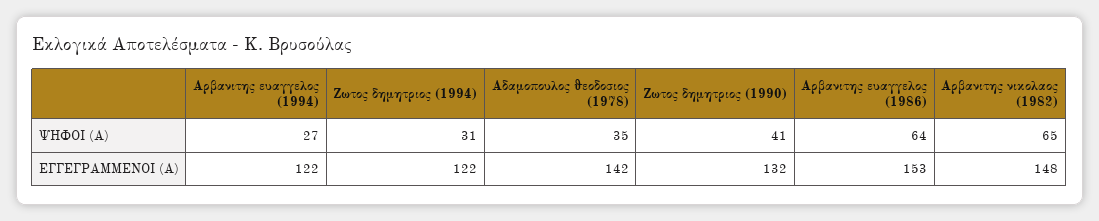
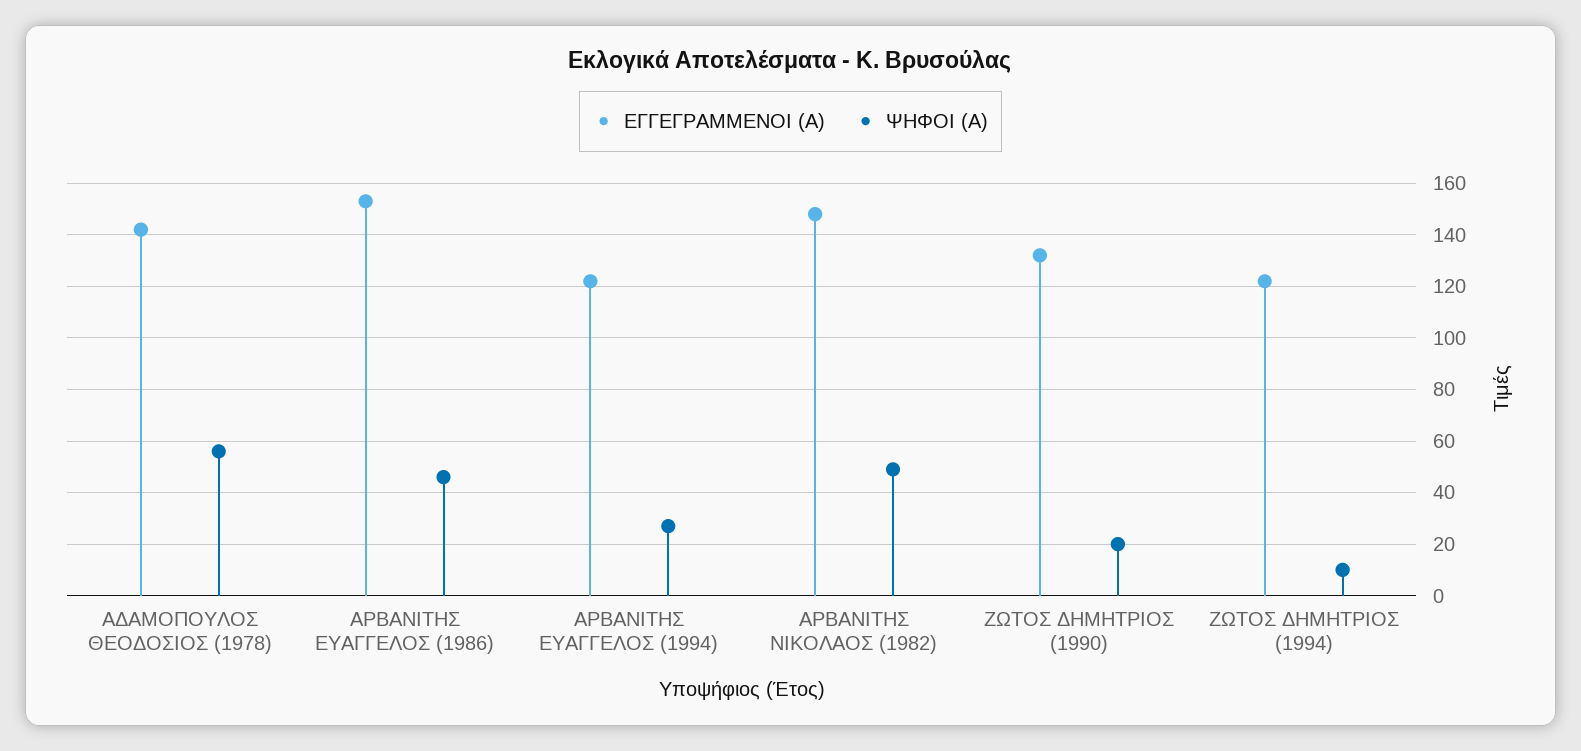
  {
    "ΨΗΦΟΙ (Α)": {
      "Αρβανιτης ευαγγελος (1994)": 27,
-     "Ζωτος δημητριος (1994)": 31,
+     "Ζωτος δημητριος (1994)": 10,
-     "Αδαμοπουλος θεοδοσιος (1978)": 35,
+     "Αδαμοπουλος θεοδοσιος (1978)": 55,
-     "Ζωτος δημητριος (1990)": 41,
+     "Ζωτος δημητριος (1990)": 20,
-     "Αρβανιτης ευαγγελος (1986)": 64,
+     "Αρβανιτης ευαγγελος (1986)": 45,
-     "Αρβανιτης νικολαος (1982)": 65
+     "Αρβανιτης νικολαος (1982)": 50
    },
    "ΕΓΓΕΓΡΑΜΜΕΝΟΙ (Α)": {
      "Αρβανιτης ευαγγελος (1994)": 122,
      "Ζωτος δημητριος (1994)": 122,
      "Αδαμοπουλος θεοδοσιος (1978)": 142,
      "Ζωτος δημητριος (1990)": 132,
      "Αρβανιτης ευαγγελος (1986)": 153,
      "Αρβανιτης νικολαος (1982)": 148
    }
  }

